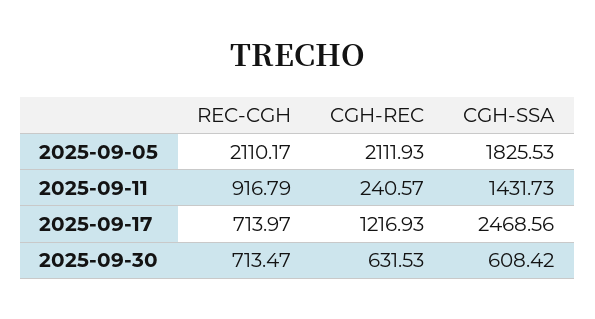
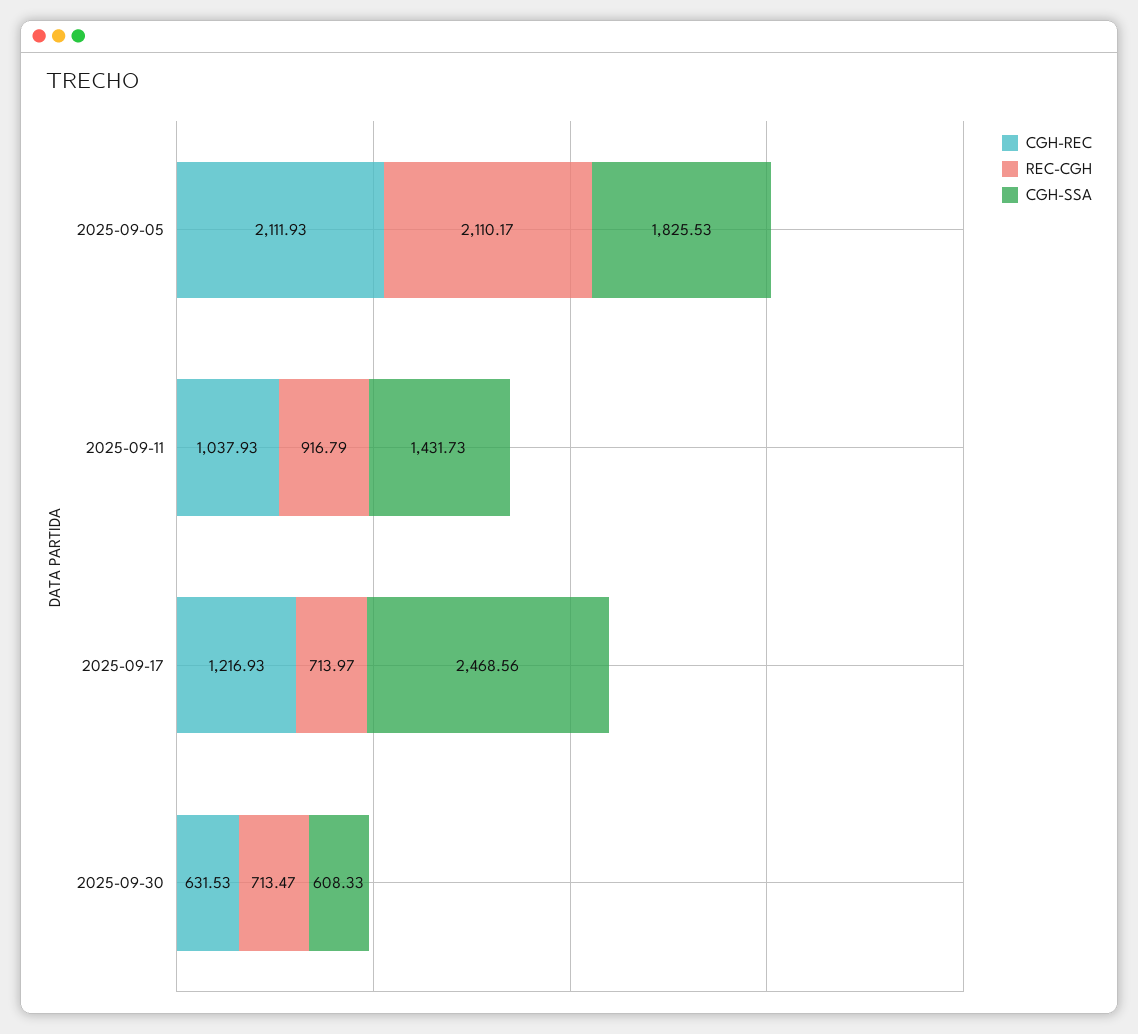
  {
    "REC-CGH": {
      "2025-09-05": 2110.17,
      "2025-09-11": 916.79,
      "2025-09-17": 713.97,
      "2025-09-30": 713.47
    },
    "CGH-REC": {
      "2025-09-05": 2111.93,
-     "2025-09-11": 240.57,
+     "2025-09-11": 1037.93,
      "2025-09-17": 1216.93,
      "2025-09-30": 631.53
    },
    "CGH-SSA": {
      "2025-09-05": 1825.53,
      "2025-09-11": 1431.73,
      "2025-09-17": 2468.56,
-     "2025-09-30": 608.42
+     "2025-09-30": 608.33
    }
  }

